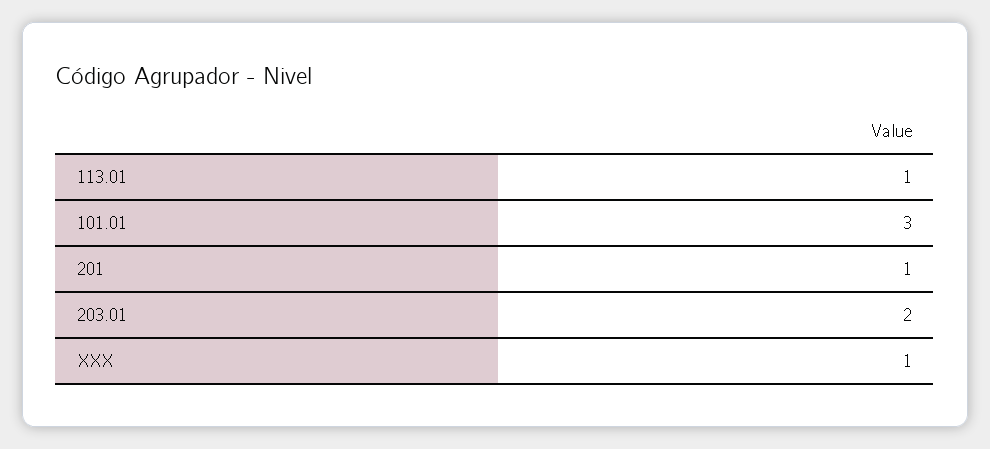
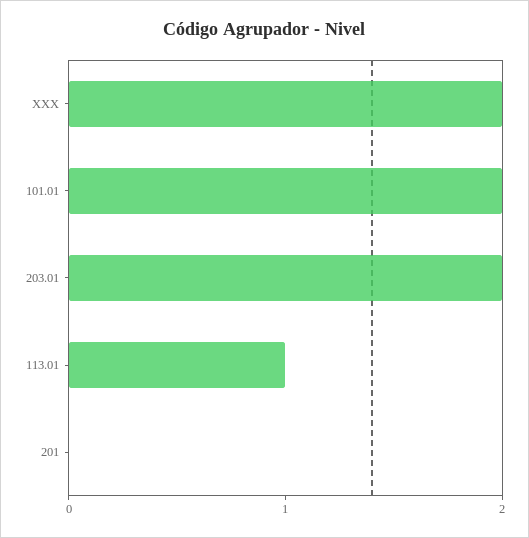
  {
    "113.01": 1,
-   "101.01": 3,
+   "101.01": 2,
-   "201": 1,
+   "201": 0,
    "203.01": 2,
-   "XXX": 1
+   "XXX": 2
  }

